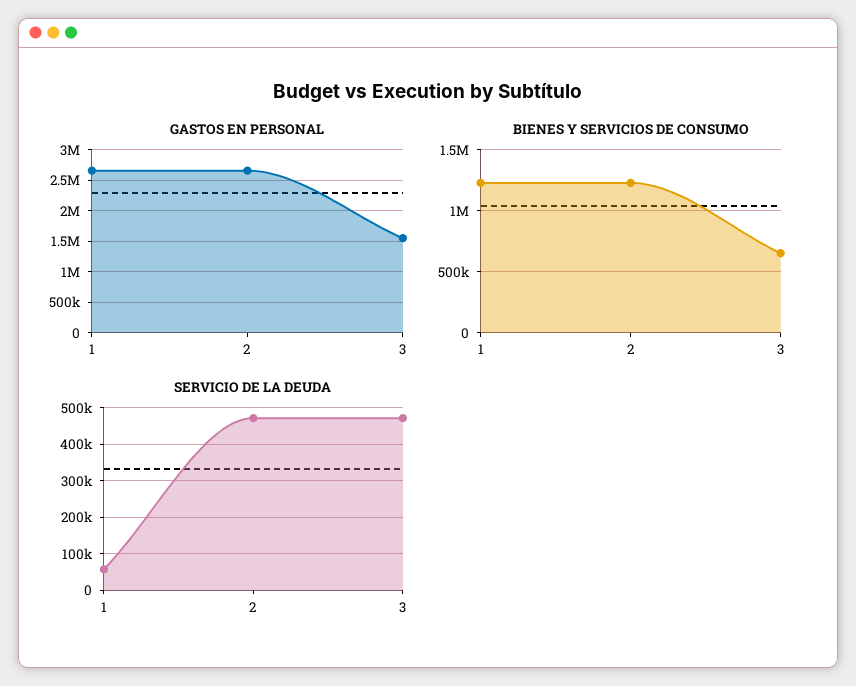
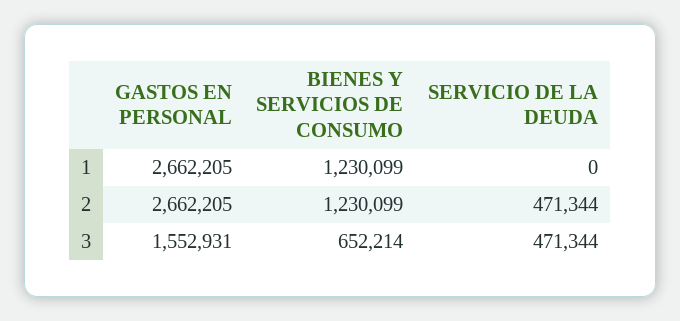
  {
    "GASTOS EN PERSONAL": {
      "1": 2662205,
      "2": 2662205,
      "3": 1552931
    },
    "BIENES Y SERVICIOS DE CONSUMO": {
      "1": 1230099,
      "2": 1230099,
      "3": 652214
    },
    "SERVICIO DE LA DEUDA": {
-     "1": 60000,
+     "1": 0,
      "2": 471344,
      "3": 471344
    }
  }

